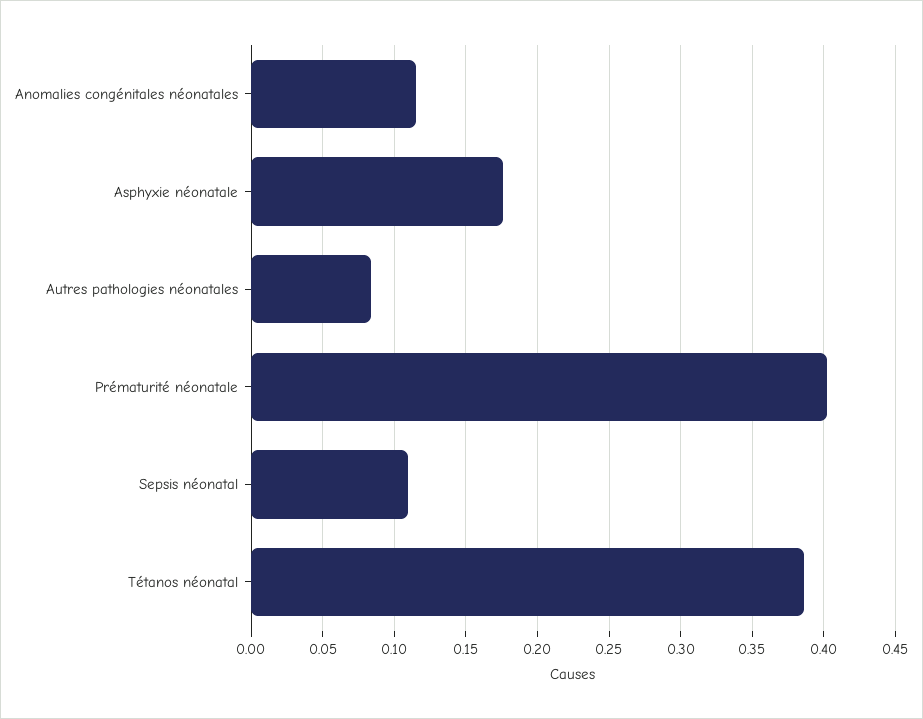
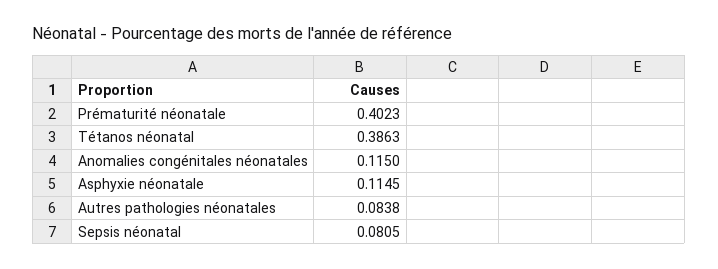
  {
    "Anomalies congénitales néonatales": 0.115,
-   "Asphyxie néonatale": 0.175,
+   "Asphyxie néonatale": 0.1145,
    "Autres pathologies néonatales": 0.0838,
    "Prématurité néonatale": 0.4023,
-   "Sepsis néonatal": 0.11,
+   "Sepsis néonatal": 0.0805,
    "Tétanos néonatal": 0.3863
  }

